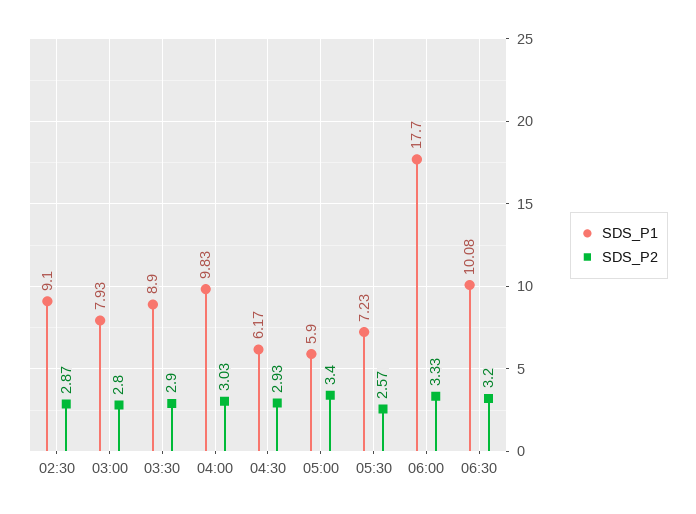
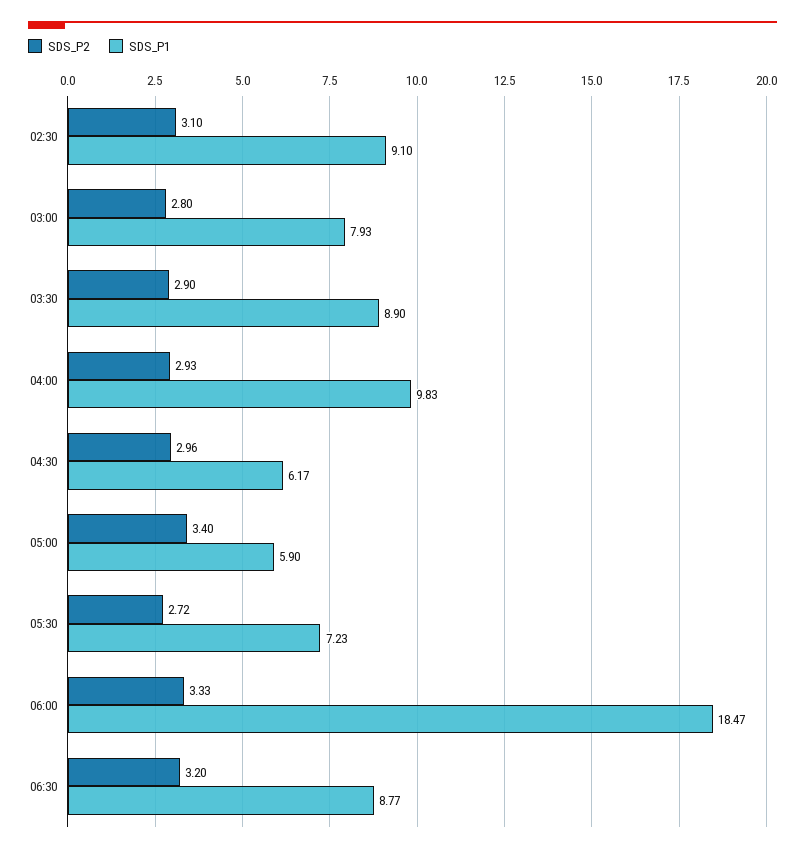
  {
    "SDS_P1": {
      "02:30": 9.1,
      "03:00": 7.93,
      "03:30": 8.9,
      "04:00": 9.83,
      "04:30": 6.17,
      "05:00": 5.9,
      "05:30": 7.23,
-     "06:00": 17.7,
+     "06:00": 18.47,
-     "06:30": 10.08
+     "06:30": 8.77
    },
    "SDS_P2": {
-     "02:30": 2.87,
+     "02:30": 3.1,
      "03:00": 2.8,
      "03:30": 2.9,
-     "04:00": 3.03,
+     "04:00": 2.93,
-     "04:30": 2.93,
+     "04:30": 2.96,
      "05:00": 3.4,
-     "05:30": 2.57,
+     "05:30": 2.72,
      "06:00": 3.33,
      "06:30": 3.2
    }
  }

